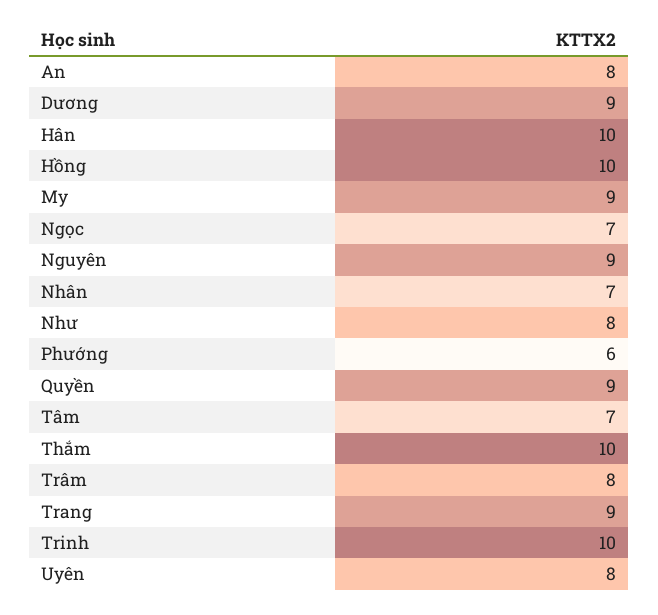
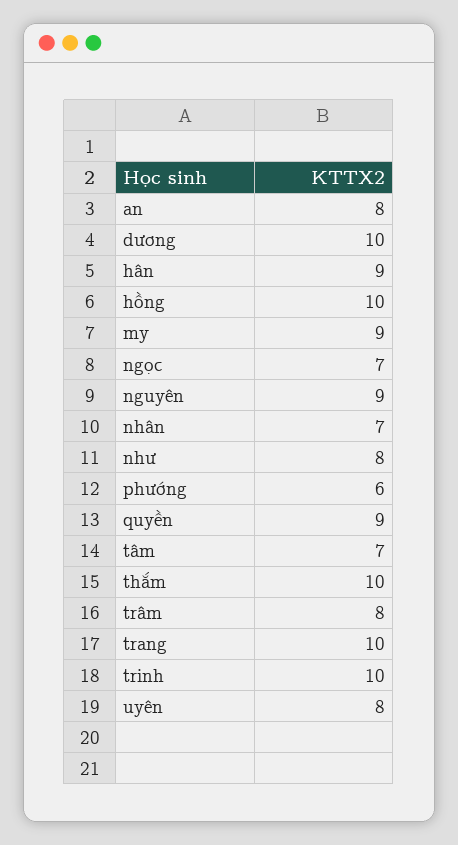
  {
    "An": 8,
-   "Dương": 9,
+   "Dương": 10,
-   "Hân": 10,
+   "Hân": 9,
    "Hồng": 10,
    "My": 9,
    "Ngọc": 7,
    "Nguyên": 9,
    "Nhân": 7,
    "Như": 8,
    "Phướng": 6,
    "Quyền": 9,
    "Tâm": 7,
    "Thắm": 10,
    "Trâm": 8,
-   "Trang": 9,
+   "Trang": 10,
    "Trinh": 10,
    "Uyên": 8
  }

